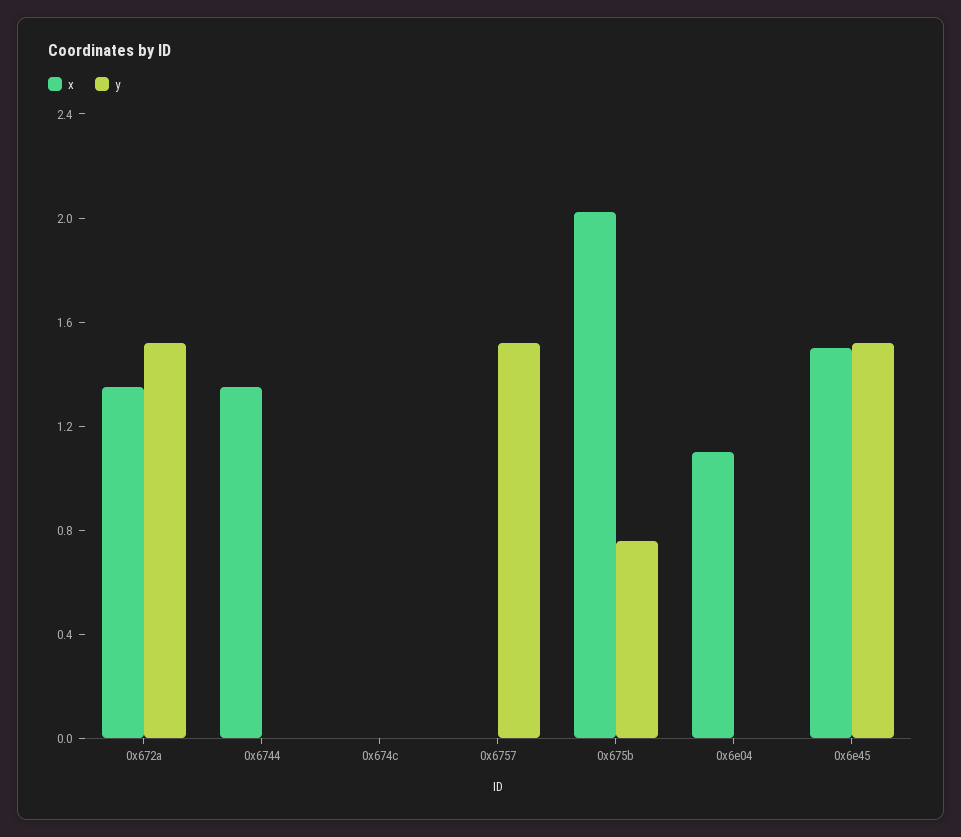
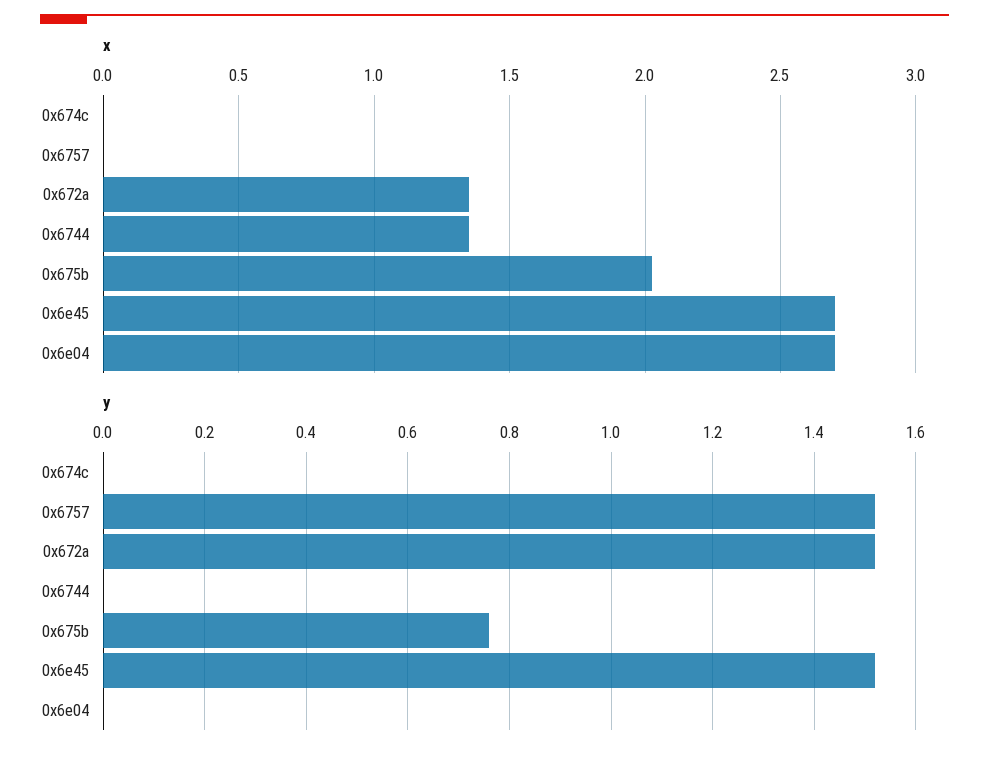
  {
    "x": {
      "0x672a": 1.35,
      "0x6744": 1.35,
      "0x674c": 0,
      "0x6757": 0,
      "0x675b": 2.05,
-     "0x6e04": 1.1,
+     "0x6e04": 2.7,
-     "0x6e45": 1.5
+     "0x6e45": 2.7
    },
    "y": {
      "0x672a": 1.5,
      "0x6744": 0,
      "0x674c": 0,
      "0x6757": 1.5,
      "0x675b": 0.75,
      "0x6e04": 0,
      "0x6e45": 1.5
    }
  }

